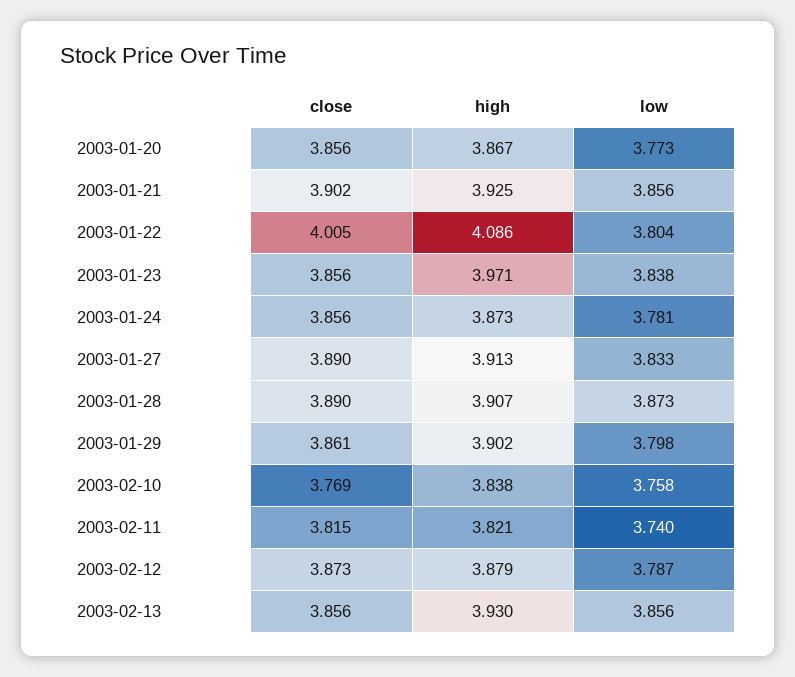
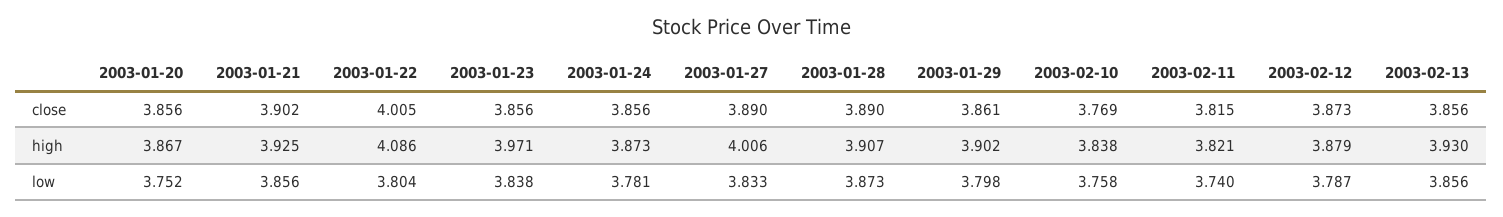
  {
    "close": {
      "2003-01-20": 3.856,
      "2003-01-21": 3.902,
      "2003-01-22": 4.005,
      "2003-01-23": 3.856,
      "2003-01-24": 3.856,
      "2003-01-27": 3.89,
      "2003-01-28": 3.89,
      "2003-01-29": 3.861,
      "2003-02-10": 3.769,
      "2003-02-11": 3.815,
      "2003-02-12": 3.873,
      "2003-02-13": 3.856
    },
    "high": {
      "2003-01-20": 3.867,
      "2003-01-21": 3.925,
      "2003-01-22": 4.086,
      "2003-01-23": 3.971,
      "2003-01-24": 3.873,
-     "2003-01-27": 3.913,
+     "2003-01-27": 4.006,
      "2003-01-28": 3.907,
      "2003-01-29": 3.902,
      "2003-02-10": 3.838,
      "2003-02-11": 3.821,
      "2003-02-12": 3.879,
      "2003-02-13": 3.93
    },
    "low": {
-     "2003-01-20": 3.773,
+     "2003-01-20": 3.752,
      "2003-01-21": 3.856,
      "2003-01-22": 3.804,
      "2003-01-23": 3.838,
      "2003-01-24": 3.781,
      "2003-01-27": 3.833,
      "2003-01-28": 3.873,
      "2003-01-29": 3.798,
      "2003-02-10": 3.758,
      "2003-02-11": 3.74,
      "2003-02-12": 3.787,
      "2003-02-13": 3.856
    }
  }

